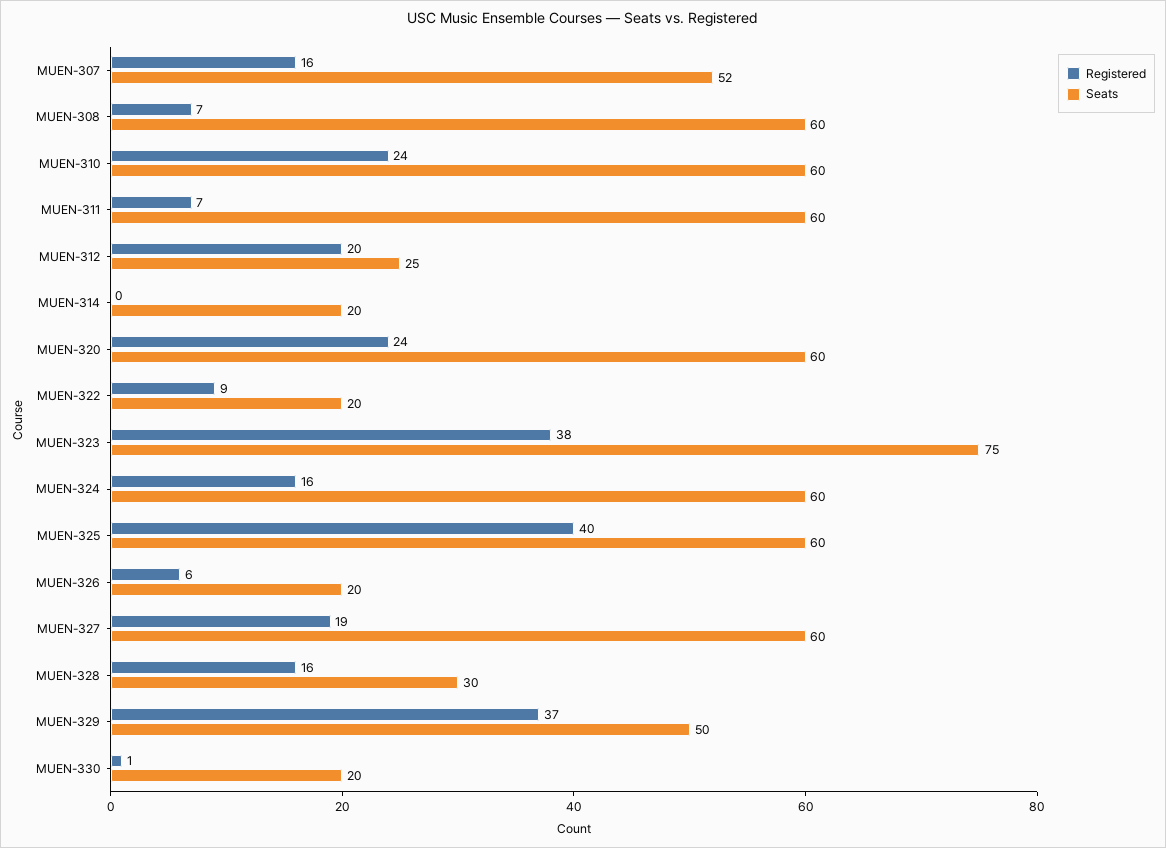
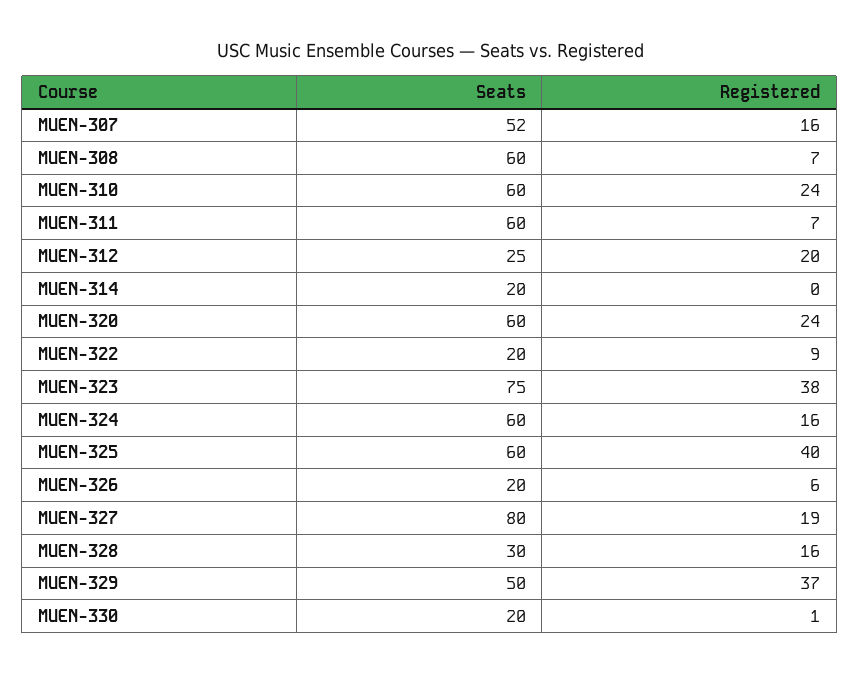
  {
    "Registered": {
      "MUEN-307": 16,
      "MUEN-308": 7,
      "MUEN-310": 24,
      "MUEN-311": 7,
      "MUEN-312": 20,
      "MUEN-314": 0,
      "MUEN-320": 24,
      "MUEN-322": 9,
      "MUEN-323": 38,
      "MUEN-324": 16,
      "MUEN-325": 40,
      "MUEN-326": 6,
      "MUEN-327": 19,
      "MUEN-328": 16,
      "MUEN-329": 37,
      "MUEN-330": 1
    },
    "Seats": {
      "MUEN-307": 52,
      "MUEN-308": 60,
      "MUEN-310": 60,
      "MUEN-311": 60,
      "MUEN-312": 25,
      "MUEN-314": 20,
      "MUEN-320": 60,
      "MUEN-322": 20,
      "MUEN-323": 75,
      "MUEN-324": 60,
      "MUEN-325": 60,
      "MUEN-326": 20,
-     "MUEN-327": 60,
+     "MUEN-327": 80,
      "MUEN-328": 30,
      "MUEN-329": 50,
      "MUEN-330": 20
    }
  }

